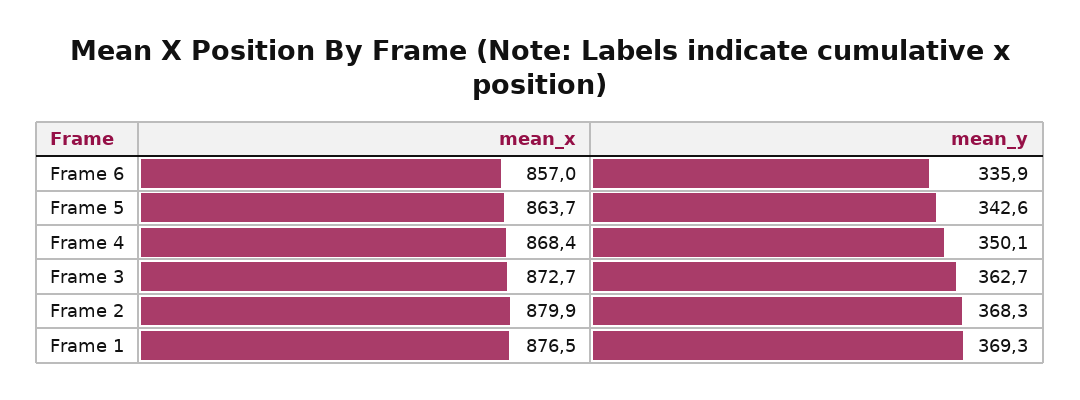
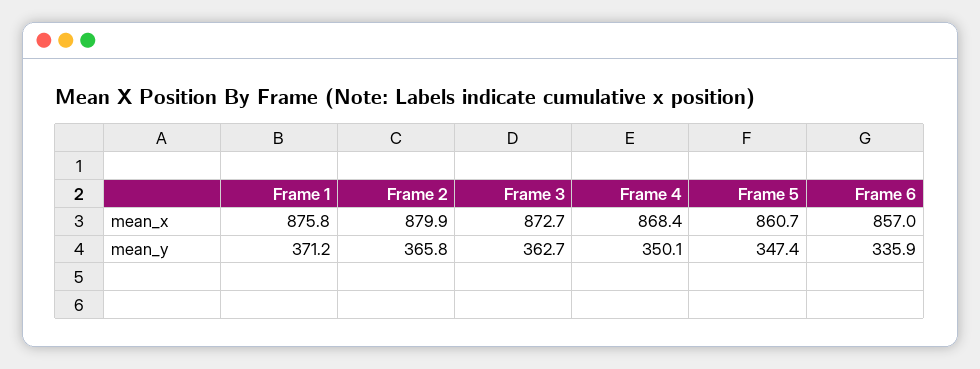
  {
    "mean_x": {
      "Frame 6": 857,
-     "Frame 5": 863.7,
+     "Frame 5": 860.7,
      "Frame 4": 868.4,
      "Frame 3": 872.7,
      "Frame 2": 879.9,
-     "Frame 1": 876.5
+     "Frame 1": 875.8
    },
    "mean_y": {
      "Frame 6": 335.9,
-     "Frame 5": 342.6,
+     "Frame 5": 347.4,
      "Frame 4": 350.1,
      "Frame 3": 362.7,
-     "Frame 2": 368.3,
+     "Frame 2": 365.8,
-     "Frame 1": 369.3
+     "Frame 1": 371.2
    }
  }

